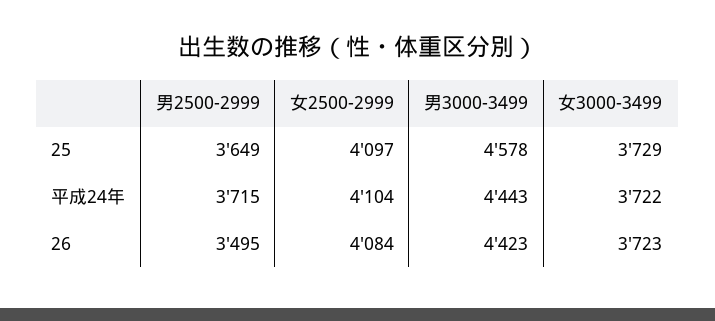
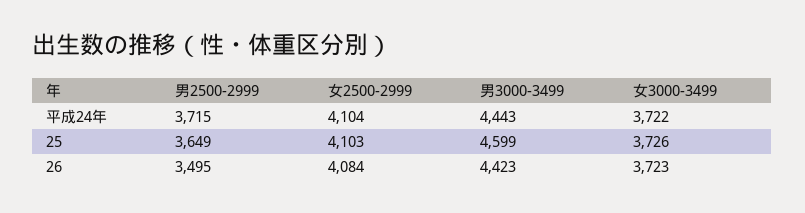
  {
    "男2500-2999": {
      "25": 3649,
      "平成24年": 3715,
      "26": 3495
    },
    "女2500-2999": {
-     "25": 4097,
+     "25": 4103,
      "平成24年": 4104,
      "26": 4084
    },
    "男3000-3499": {
-     "25": 4578,
+     "25": 4599,
      "平成24年": 4443,
      "26": 4423
    },
    "女3000-3499": {
-     "25": 3729,
+     "25": 3726,
      "平成24年": 3722,
      "26": 3723
    }
  }

